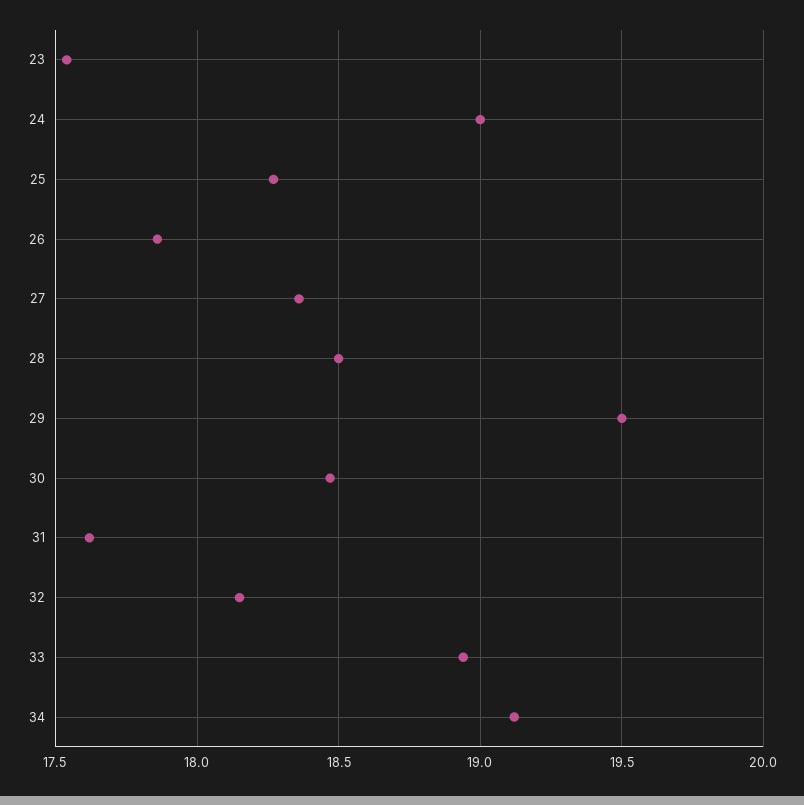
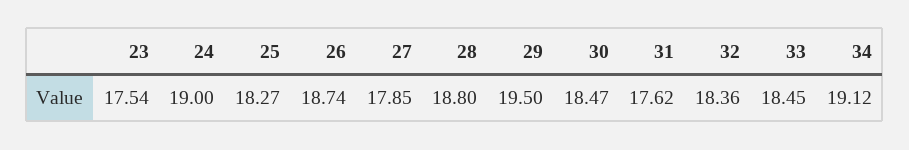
  {
    "23": 17.54,
    "24": 19,
    "25": 18.27,
-   "26": 17.85,
+   "26": 18.74,
-   "27": 18.35,
+   "27": 17.85,
-   "28": 18.5,
+   "28": 18.8,
    "29": 19.5,
    "30": 18.47,
    "31": 17.62,
-   "32": 18.15,
+   "32": 18.36,
-   "33": 18.95,
+   "33": 18.45,
    "34": 19.12
  }

